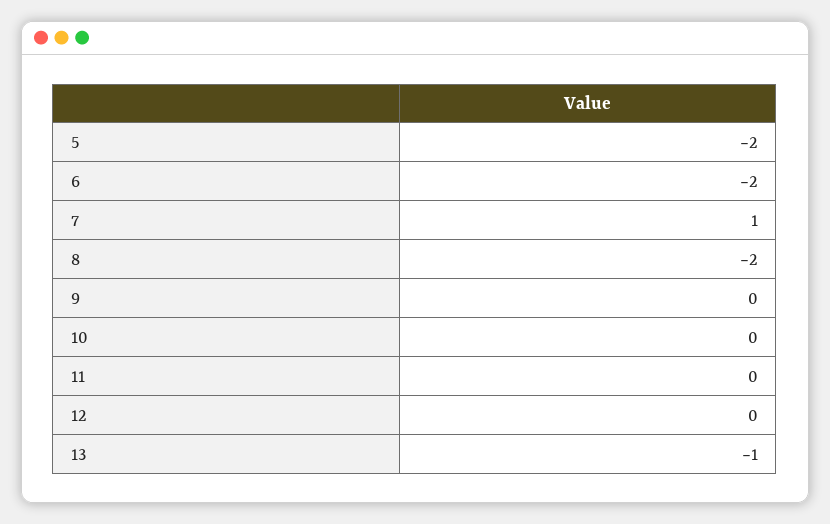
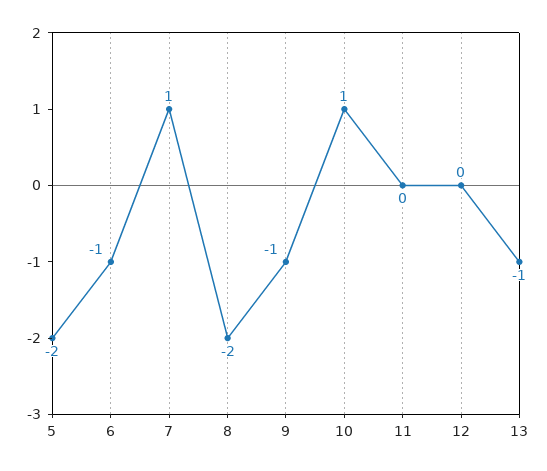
  {
    "5": -2,
-   "6": -2,
+   "6": -1,
    "7": 1,
    "8": -2,
-   "9": 0,
+   "9": -1,
-   "10": 0,
+   "10": 1,
    "11": 0,
    "12": 0,
    "13": -1
  }

